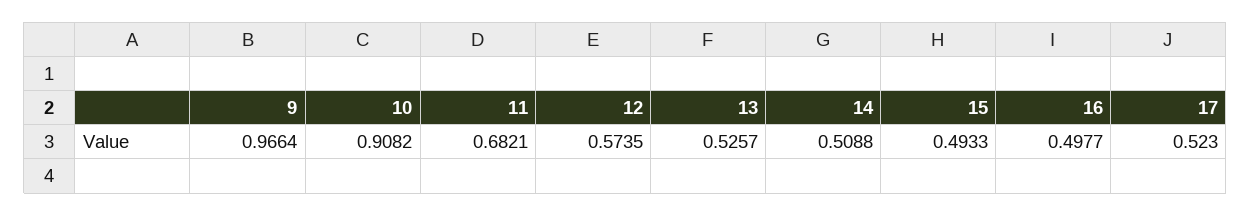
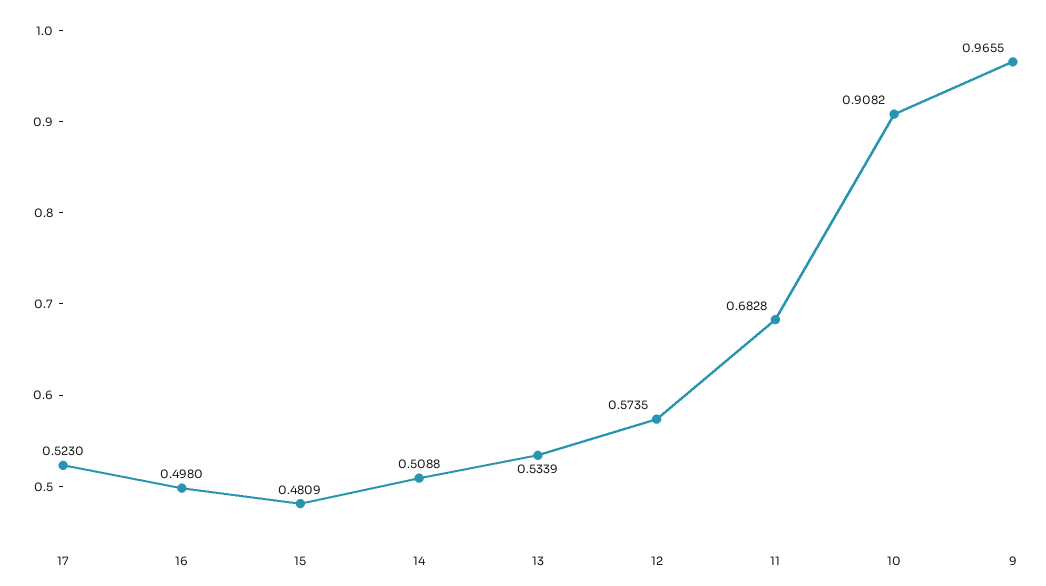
  {
-   "9": 0.9664,
+   "9": 0.9655,
    "10": 0.9082,
-   "11": 0.6821,
+   "11": 0.6828,
    "12": 0.5735,
-   "13": 0.5257,
+   "13": 0.5339,
    "14": 0.5088,
-   "15": 0.4933,
+   "15": 0.4809,
-   "16": 0.4977,
+   "16": 0.498,
    "17": 0.523
  }

